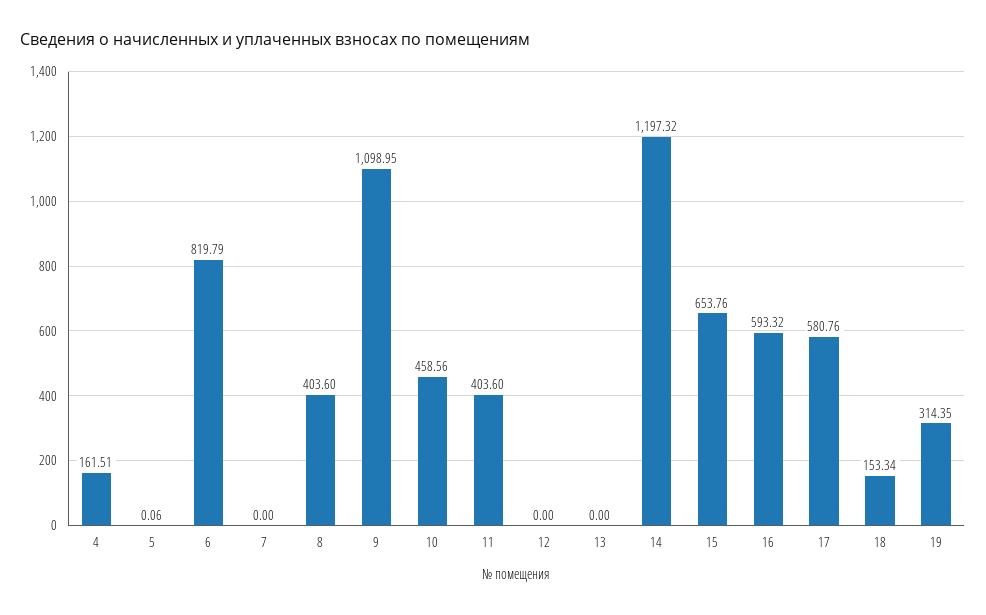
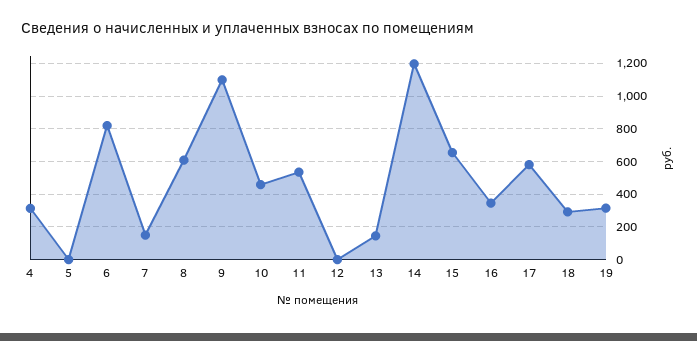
  {
-   "4": 161.51,
+   "4": 300,
    "5": 0.06,
    "6": 819.79,
-   "7": 0,
+   "7": 150,
-   "8": 403.6,
+   "8": 600,
    "9": 1098.95,
    "10": 458.56,
-   "11": 403.6,
+   "11": 550,
    "12": 0,
-   "13": 0,
+   "13": 150,
    "14": 1197.32,
    "15": 653.76,
-   "16": 593.32,
+   "16": 350,
    "17": 580.76,
-   "18": 153.34,
+   "18": 300,
    "19": 314.35
  }

